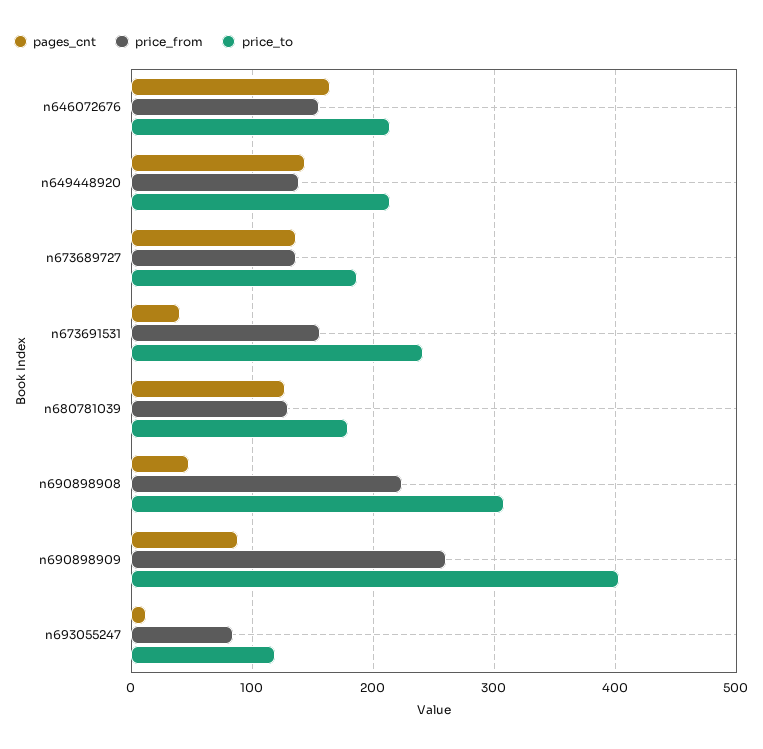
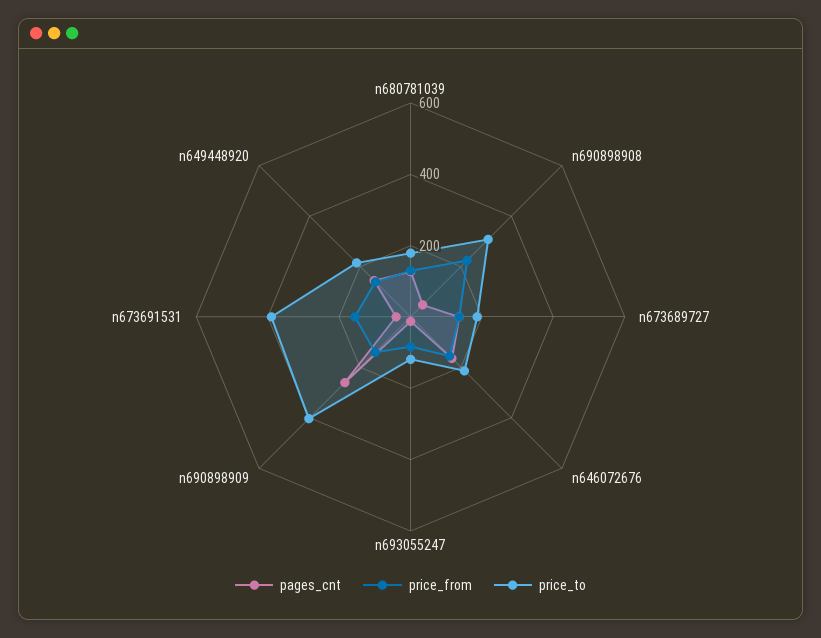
  {
    "pages_cnt": {
      "n646072676": 160,
      "n649448920": 140,
      "n673689727": 140,
      "n673691531": 40,
      "n680781039": 130,
      "n690898908": 50,
-     "n690898909": 90,
+     "n690898909": 250,
      "n693055247": 10
    },
    "price_from": {
      "n646072676": 160,
      "n649448920": 140,
      "n673689727": 140,
      "n673691531": 160,
      "n680781039": 130,
      "n690898908": 220,
-     "n690898909": 260,
+     "n690898909": 150,
      "n693055247": 80
    },
    "price_to": {
      "n646072676": 210,
      "n649448920": 210,
      "n673689727": 190,
-     "n673691531": 240,
+     "n673691531": 400,
      "n680781039": 180,
      "n690898908": 310,
      "n690898909": 400,
      "n693055247": 120
    }
  }

